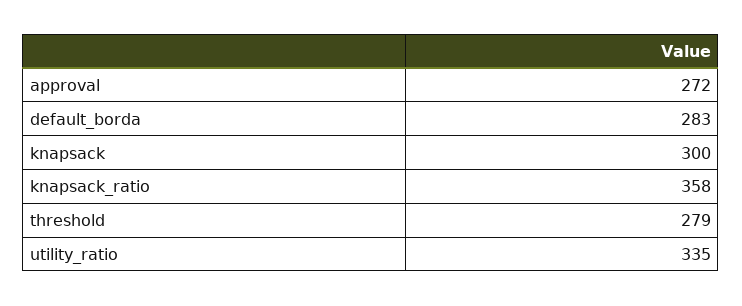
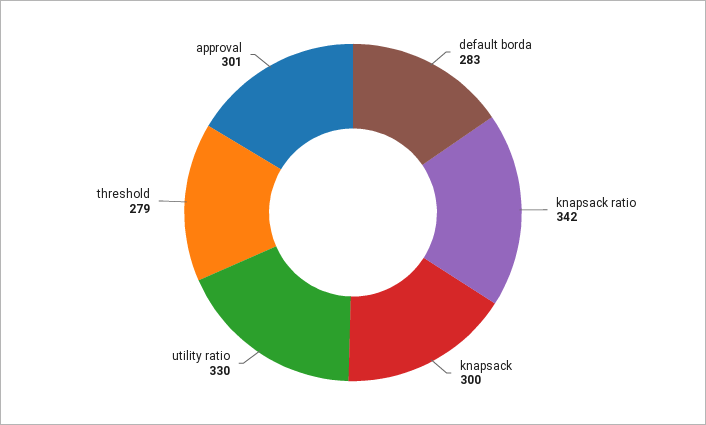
  {
-   "approval": 272,
+   "approval": 301,
    "default_borda": 283,
    "knapsack": 300,
-   "knapsack_ratio": 358,
+   "knapsack_ratio": 342,
    "threshold": 279,
-   "utility_ratio": 335
+   "utility_ratio": 330
  }

